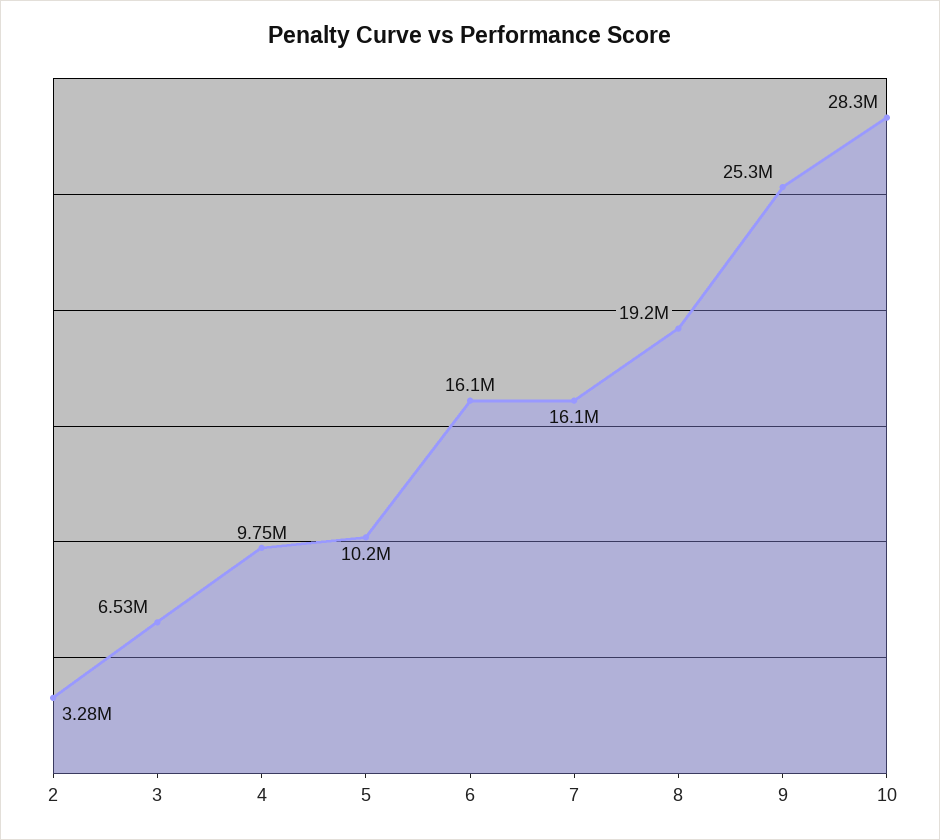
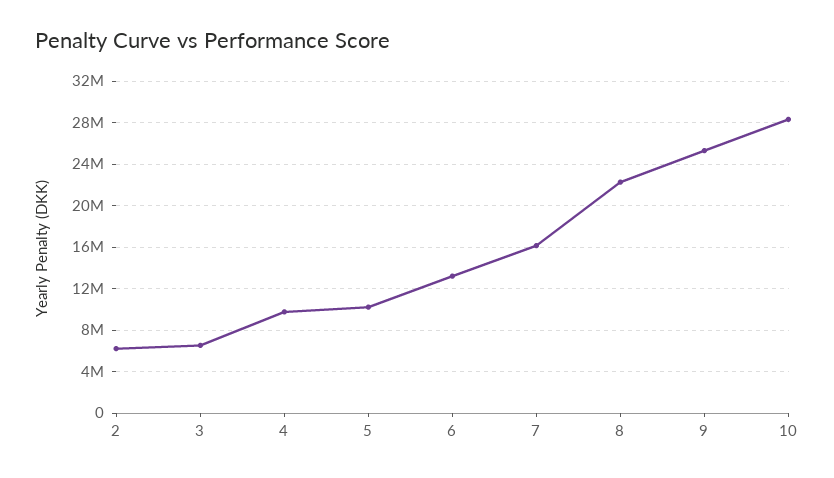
  {
-   "2": 3280000,
+   "2": 6000000,
    "3": 6530000,
    "4": 9750000,
    "5": 10200000,
-   "6": 16100000,
+   "6": 13000000,
    "7": 16100000,
-   "8": 19200000,
+   "8": 22000000,
    "9": 25300000,
    "10": 28300000
  }

